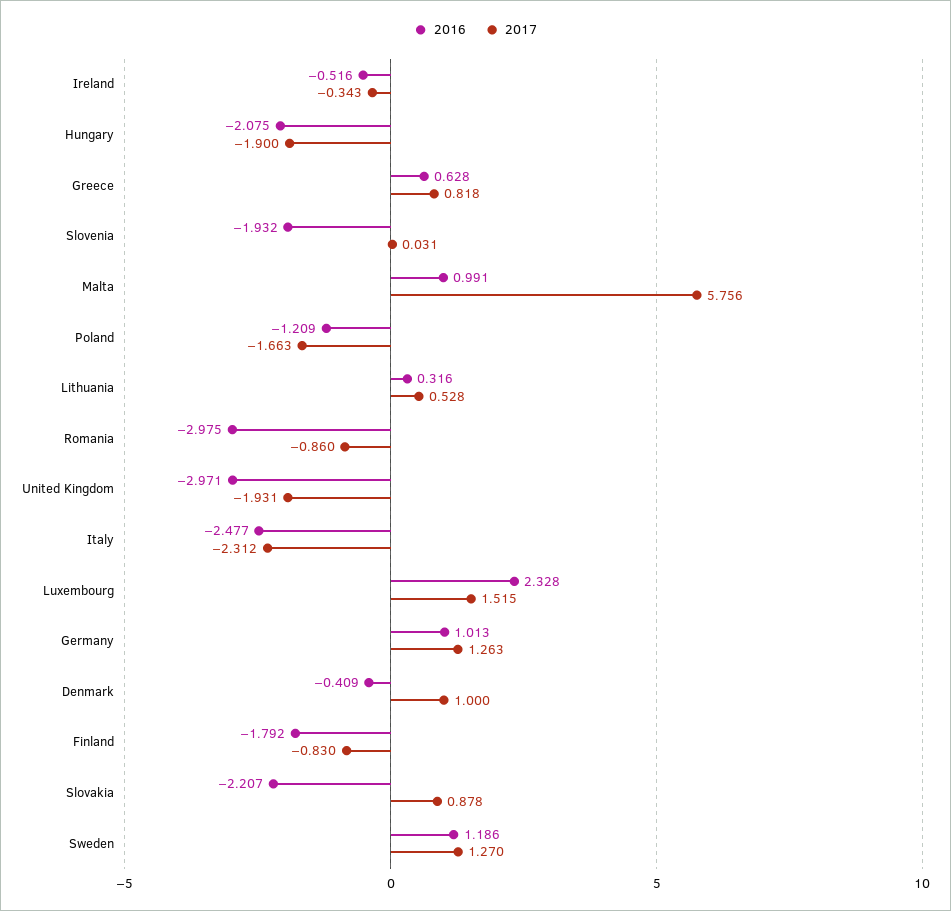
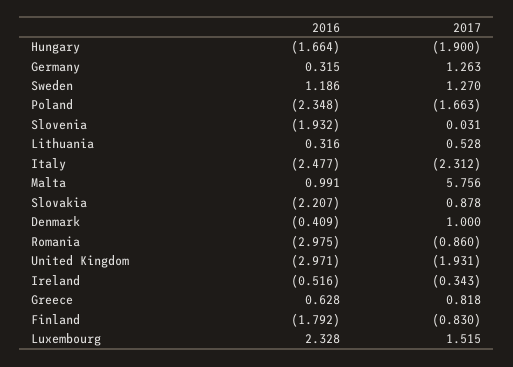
  {
    "2016": {
      "Ireland": -0.516,
-     "Hungary": -2.075,
+     "Hungary": -1.664,
      "Greece": 0.628,
      "Slovenia": -1.932,
      "Malta": 0.991,
-     "Poland": -1.209,
+     "Poland": -2.348,
      "Lithuania": 0.316,
      "Romania": -2.975,
      "United Kingdom": -2.971,
      "Italy": -2.477,
      "Luxembourg": 2.328,
-     "Germany": 1.013,
+     "Germany": 0.315,
      "Denmark": -0.409,
      "Finland": -1.792,
      "Slovakia": -2.207,
      "Sweden": 1.186
    },
    "2017": {
      "Ireland": -0.343,
      "Hungary": -1.9,
      "Greece": 0.818,
      "Slovenia": 0.031,
      "Malta": 5.756,
      "Poland": -1.663,
      "Lithuania": 0.528,
      "Romania": -0.86,
      "United Kingdom": -1.931,
      "Italy": -2.312,
      "Luxembourg": 1.515,
      "Germany": 1.263,
      "Denmark": 1,
      "Finland": -0.83,
      "Slovakia": 0.878,
      "Sweden": 1.27
    }
  }

